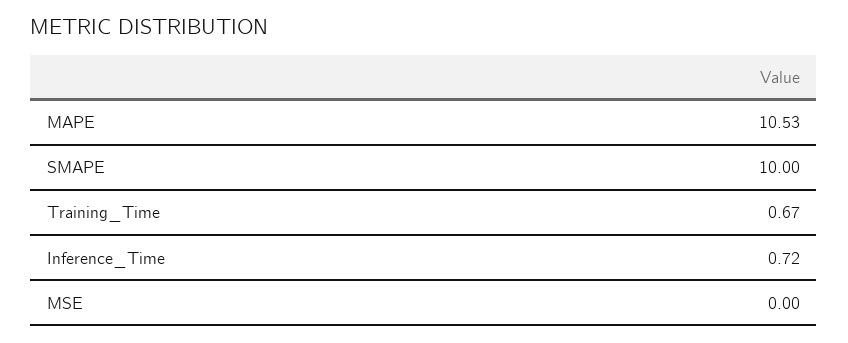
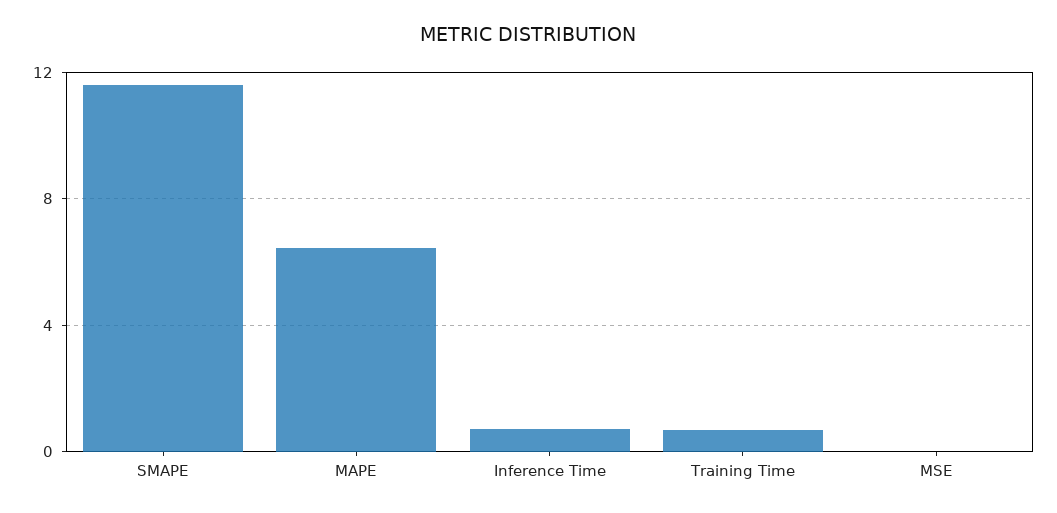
  {
-   "MAPE": 10.53,
+   "MAPE": 6.5,
-   "SMAPE": 10,
+   "SMAPE": 11.5,
    "Training_Time": 0.67,
    "Inference_Time": 0.72,
    "MSE": 0
  }

